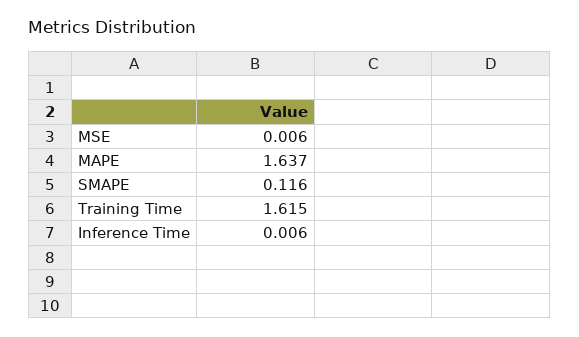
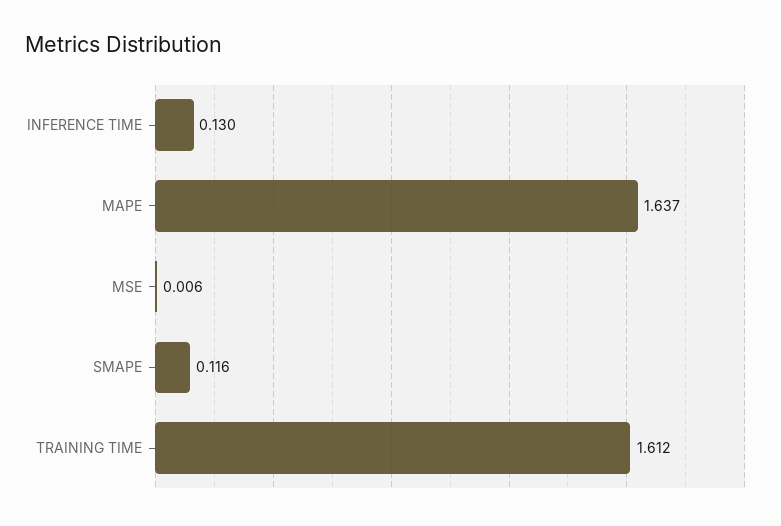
  {
    "MSE": 0.006,
    "MAPE": 1.637,
    "SMAPE": 0.116,
-   "Training Time": 1.615,
+   "Training Time": 1.612,
-   "Inference Time": 0.006
+   "Inference Time": 0.13
  }

